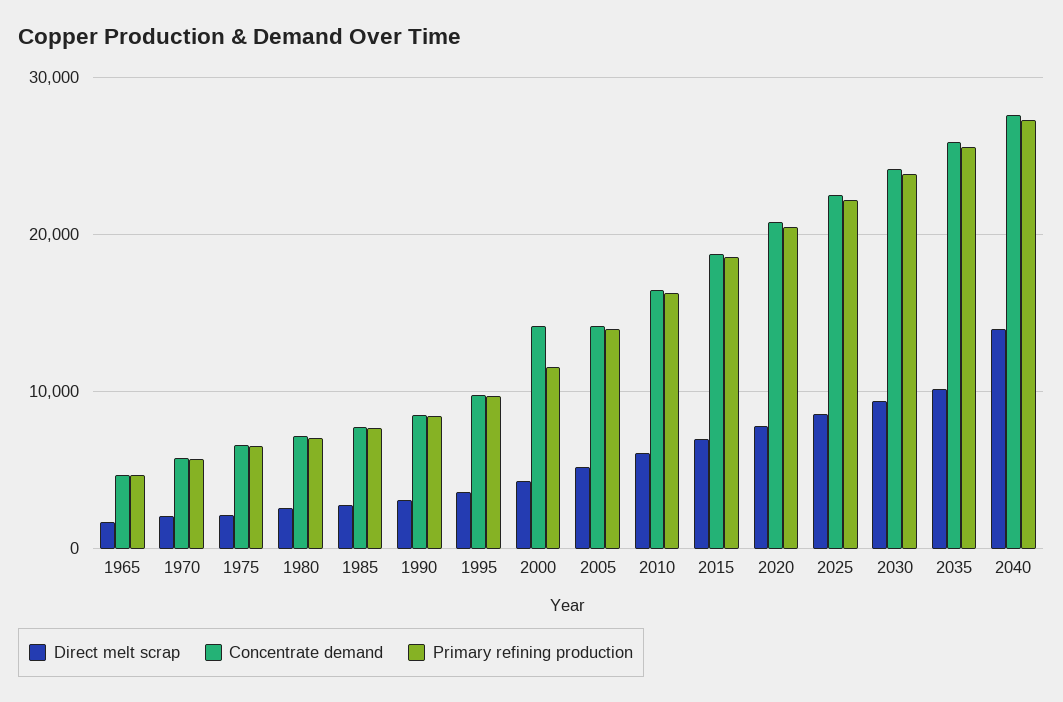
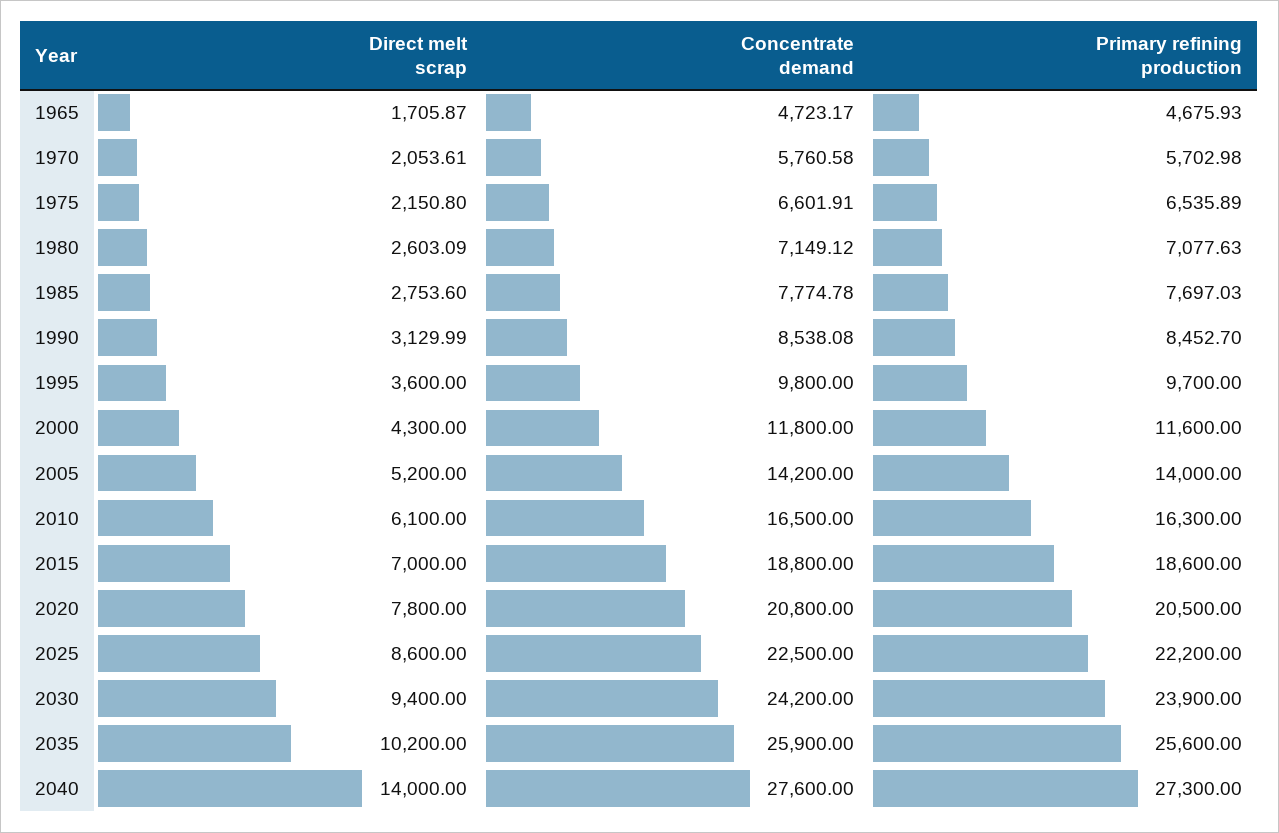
  {
    "Direct melt scrap": {
      "1965": 1705.87,
      "1970": 2053.61,
      "1975": 2150.8,
      "1980": 2603.09,
      "1985": 2753.6,
      "1990": 3129.99,
      "1995": 3600,
      "2000": 4300,
      "2005": 5200,
      "2010": 6100,
      "2015": 7000,
      "2020": 7800,
      "2025": 8600,
      "2030": 9400,
      "2035": 10200,
      "2040": 14000
    },
    "Concentrate demand": {
      "1965": 4723.17,
      "1970": 5760.58,
      "1975": 6601.91,
      "1980": 7149.12,
      "1985": 7774.78,
      "1990": 8538.08,
      "1995": 9800,
-     "2000": 14000,
+     "2000": 11800,
      "2005": 14200,
      "2010": 16500,
      "2015": 18800,
      "2020": 20800,
      "2025": 22500,
      "2030": 24200,
      "2035": 25900,
      "2040": 27600
    },
    "Primary refining production": {
      "1965": 4675.93,
      "1970": 5702.98,
      "1975": 6535.89,
      "1980": 7077.63,
      "1985": 7697.03,
      "1990": 8452.7,
      "1995": 9700,
      "2000": 11600,
      "2005": 14000,
      "2010": 16300,
      "2015": 18600,
      "2020": 20500,
      "2025": 22200,
      "2030": 23900,
      "2035": 25600,
      "2040": 27300
    }
  }

